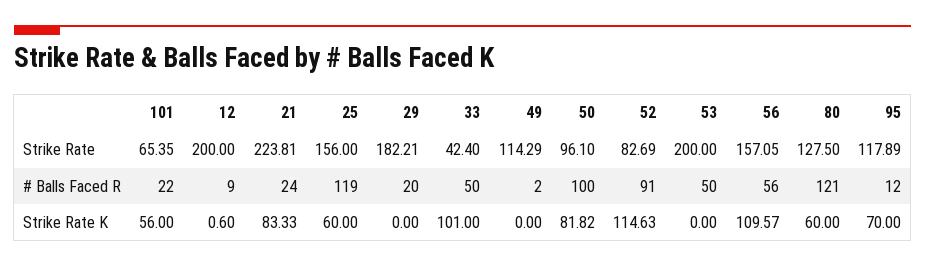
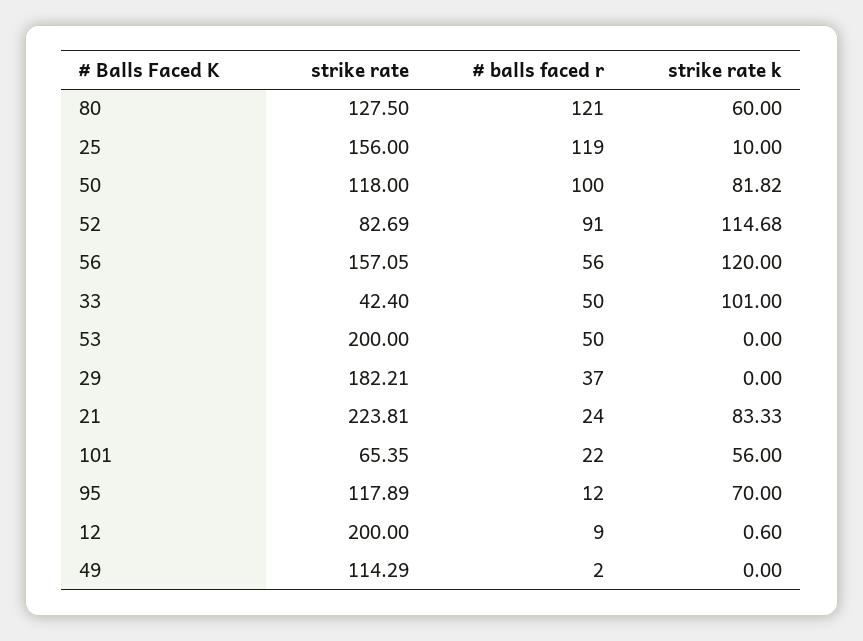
  {
    "101": {
      "Strike Rate": 65.35,
      "# Balls Faced R": 22,
      "Strike Rate K": 56
    },
    "12": {
      "Strike Rate": 200,
      "# Balls Faced R": 9,
      "Strike Rate K": 0.6
    },
    "21": {
      "Strike Rate": 223.81,
      "# Balls Faced R": 24,
      "Strike Rate K": 83.33
    },
    "25": {
      "Strike Rate": 156,
      "# Balls Faced R": 119,
-     "Strike Rate K": 60
+     "Strike Rate K": 10
    },
    "29": {
      "Strike Rate": 182.21,
-     "# Balls Faced R": 20,
+     "# Balls Faced R": 37,
      "Strike Rate K": 0
    },
    "33": {
      "Strike Rate": 42.4,
      "# Balls Faced R": 50,
      "Strike Rate K": 101
    },
    "49": {
      "Strike Rate": 114.29,
      "# Balls Faced R": 2,
      "Strike Rate K": 0
    },
    "50": {
-     "Strike Rate": 96.1,
+     "Strike Rate": 118,
      "# Balls Faced R": 100,
      "Strike Rate K": 81.82
    },
    "52": {
      "Strike Rate": 82.69,
      "# Balls Faced R": 91,
-     "Strike Rate K": 114.63
+     "Strike Rate K": 114.68
    },
    "53": {
      "Strike Rate": 200,
      "# Balls Faced R": 50,
      "Strike Rate K": 0
    },
    "56": {
      "Strike Rate": 157.05,
      "# Balls Faced R": 56,
-     "Strike Rate K": 109.57
+     "Strike Rate K": 120
    },
    "80": {
      "Strike Rate": 127.5,
      "# Balls Faced R": 121,
      "Strike Rate K": 60
    },
    "95": {
      "Strike Rate": 117.89,
      "# Balls Faced R": 12,
      "Strike Rate K": 70
    }
  }

